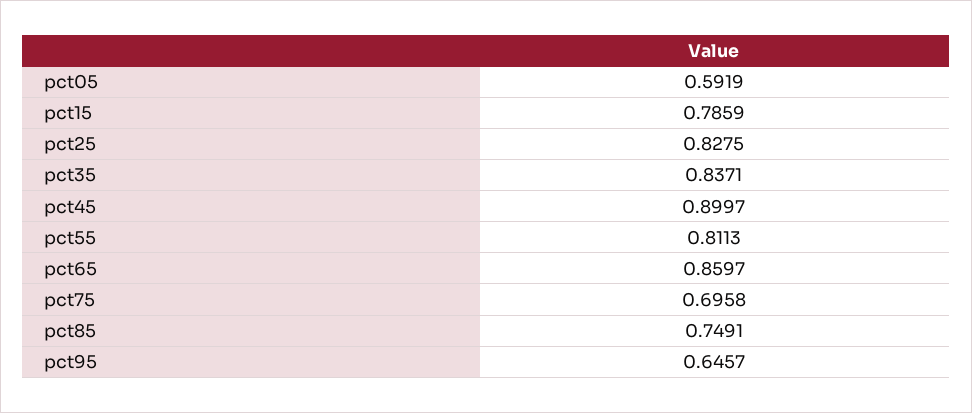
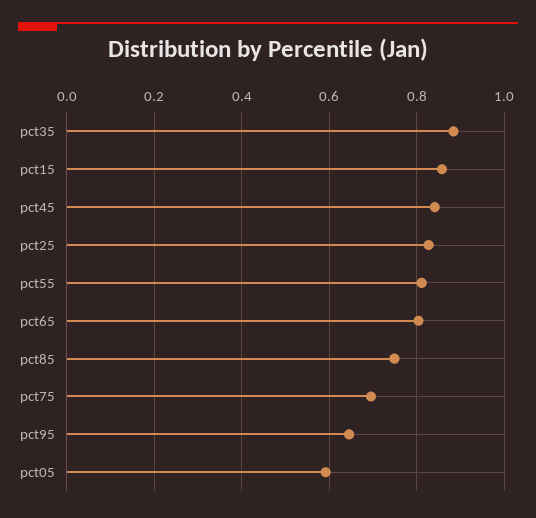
  {
    "pct05": 0.5919,
-   "pct15": 0.7859,
+   "pct15": 0.86,
    "pct25": 0.8275,
-   "pct35": 0.8371,
+   "pct35": 0.88,
-   "pct45": 0.8997,
+   "pct45": 0.84,
    "pct55": 0.8113,
-   "pct65": 0.8597,
+   "pct65": 0.8,
    "pct75": 0.6958,
    "pct85": 0.7491,
    "pct95": 0.6457
  }

